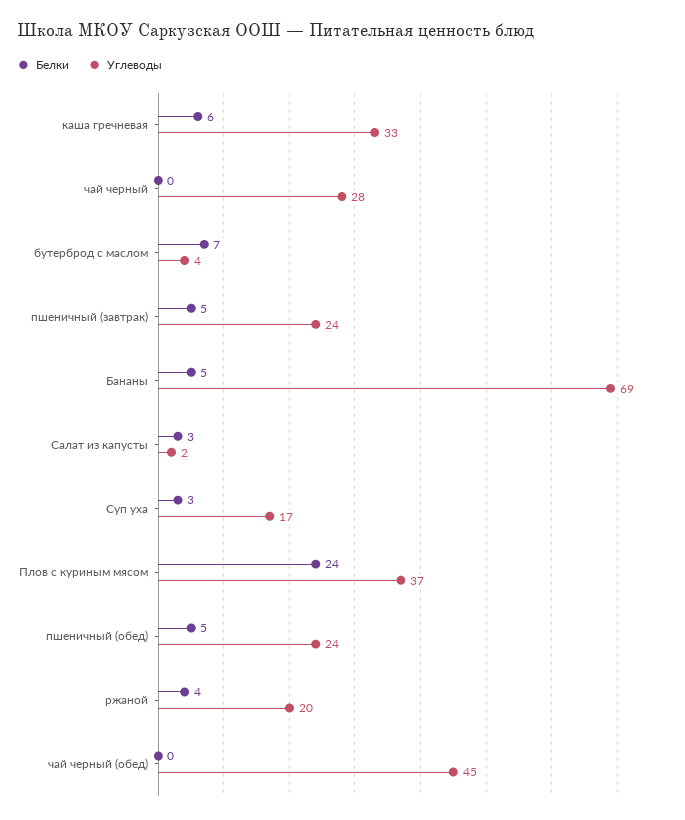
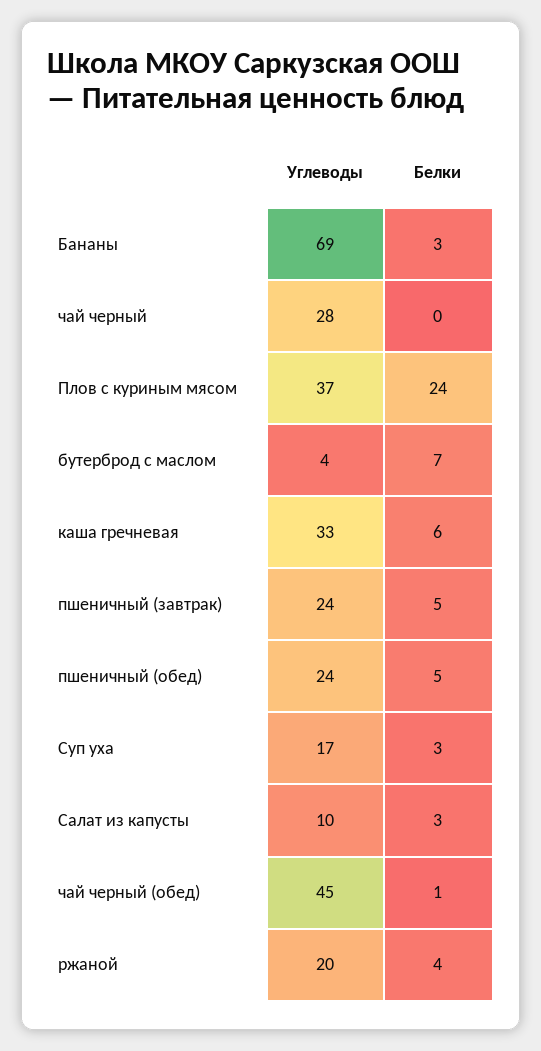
  {
    "Белки": {
      "каша гречневая": 6,
      "чай черный": 0,
      "бутерброд с маслом": 7,
      "пшеничный (завтрак)": 5,
-     "Бананы": 5,
+     "Бананы": 3,
      "Салат из капусты": 3,
      "Суп уха": 3,
      "Плов с куриным мясом": 24,
      "пшеничный (обед)": 5,
      "ржаной": 4,
-     "чай черный (обед)": 0
+     "чай черный (обед)": 1
    },
    "Углеводы": {
      "каша гречневая": 33,
      "чай черный": 28,
      "бутерброд с маслом": 4,
      "пшеничный (завтрак)": 24,
      "Бананы": 69,
-     "Салат из капусты": 2,
+     "Салат из капусты": 10,
      "Суп уха": 17,
      "Плов с куриным мясом": 37,
      "пшеничный (обед)": 24,
      "ржаной": 20,
      "чай черный (обед)": 45
    }
  }

